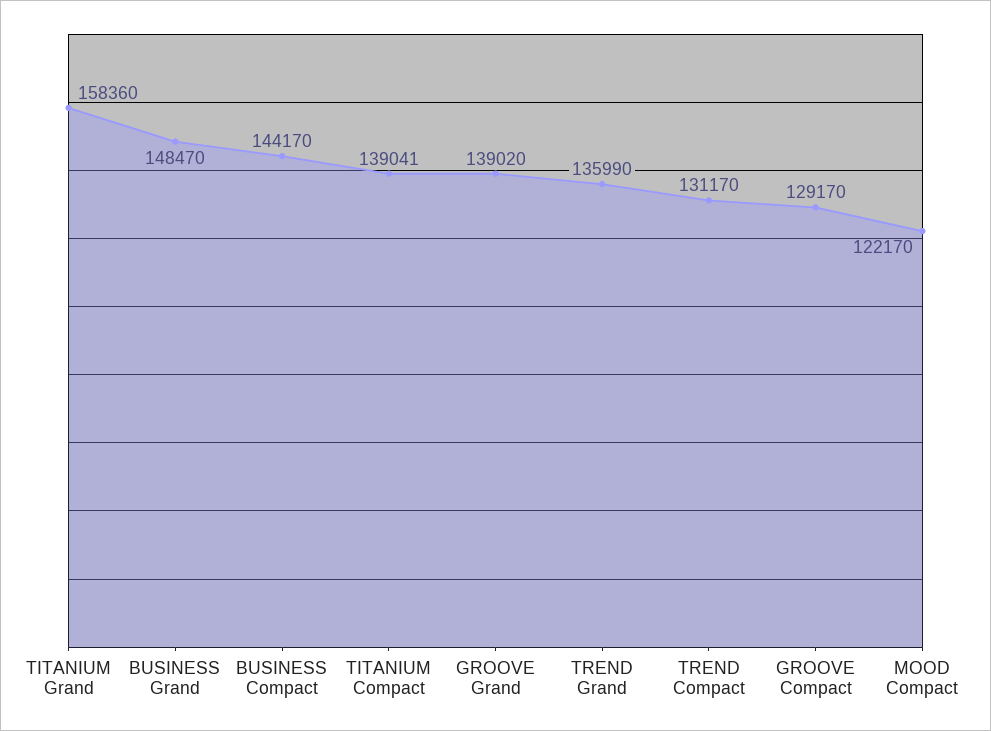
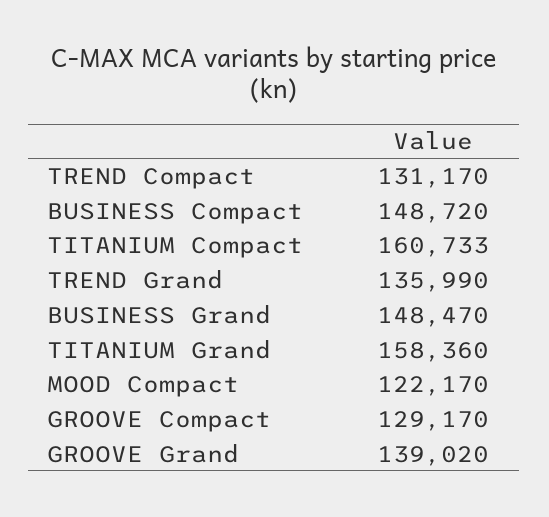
  {
    "TITANIUM Grand": 158360,
    "BUSINESS Grand": 148470,
-   "BUSINESS Compact": 144170,
+   "BUSINESS Compact": 148720,
-   "TITANIUM Compact": 139041,
+   "TITANIUM Compact": 160733,
    "GROOVE Grand": 139020,
    "TREND Grand": 135990,
    "TREND Compact": 131170,
    "GROOVE Compact": 129170,
    "MOOD Compact": 122170
  }

